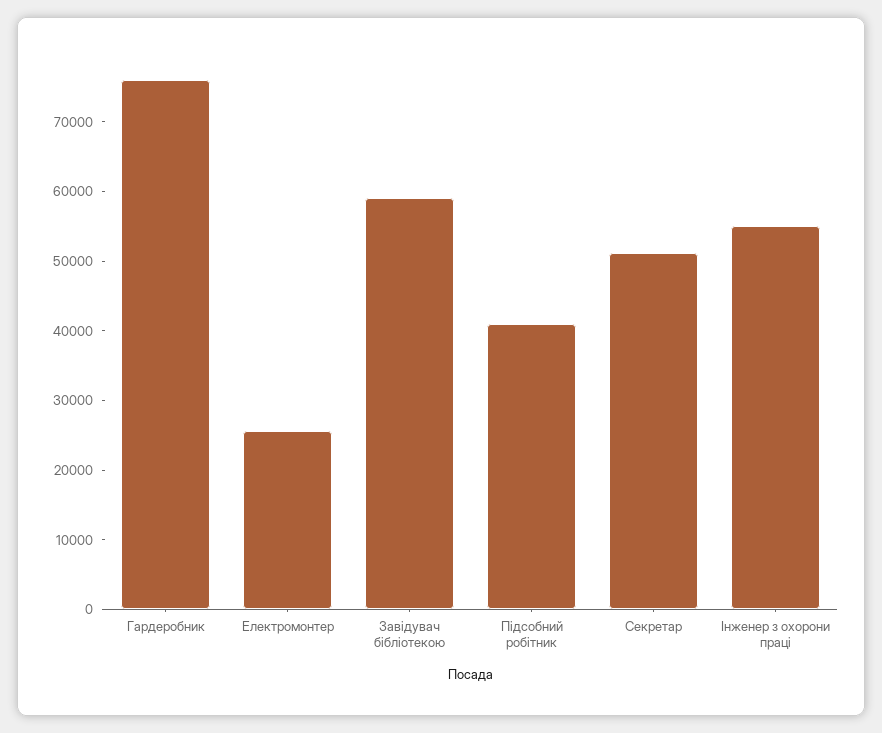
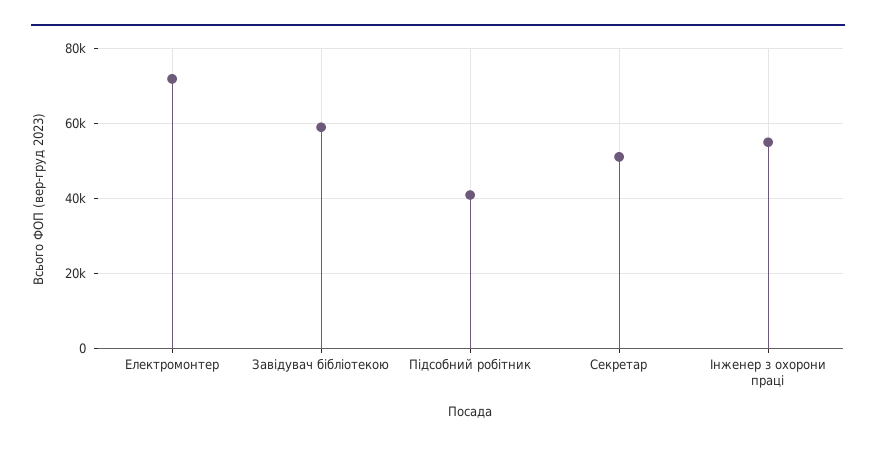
  {
-   "Гардеробник": 76000,
-   "Електромонтер": 26000,
+   "Електромонтер": 72000,
    "Завідувач бібліотекою": 60000,
    "Підсобний робітник": 40000,
    "Секретар": 52000,
    "Інженер з охорони праці": 56000
  }

